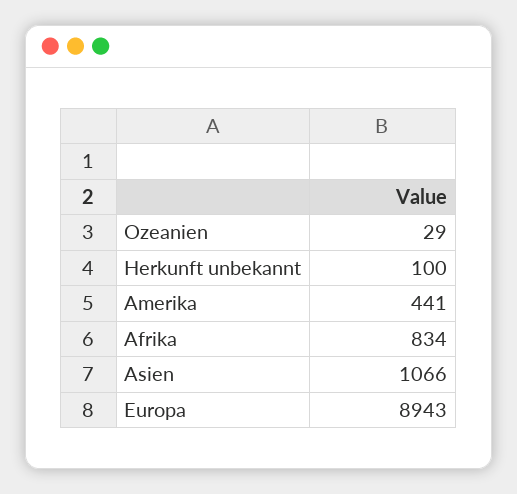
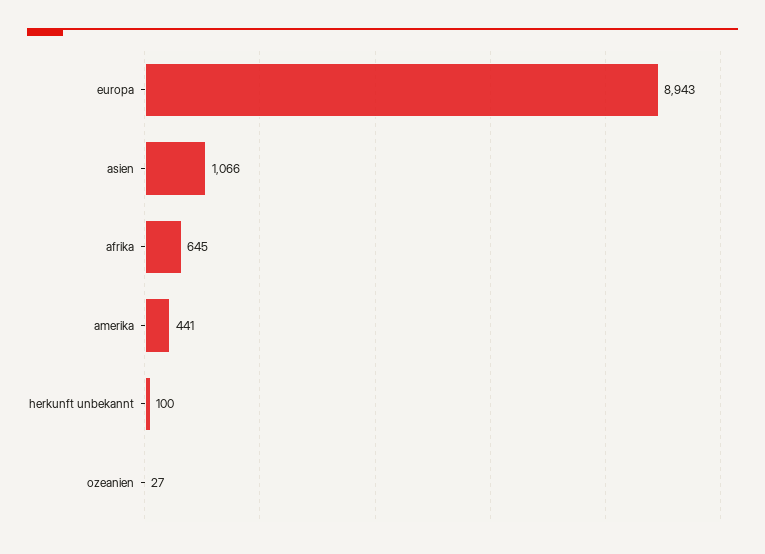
  {
-   "Ozeanien": 29,
+   "Ozeanien": 27,
    "Herkunft unbekannt": 100,
    "Amerika": 441,
-   "Afrika": 834,
+   "Afrika": 645,
    "Asien": 1066,
    "Europa": 8943
  }

